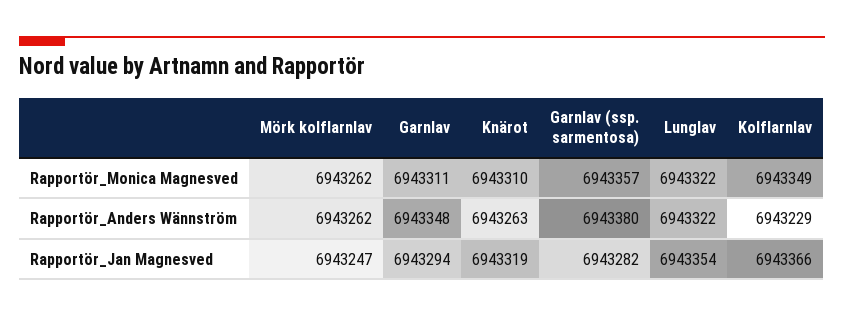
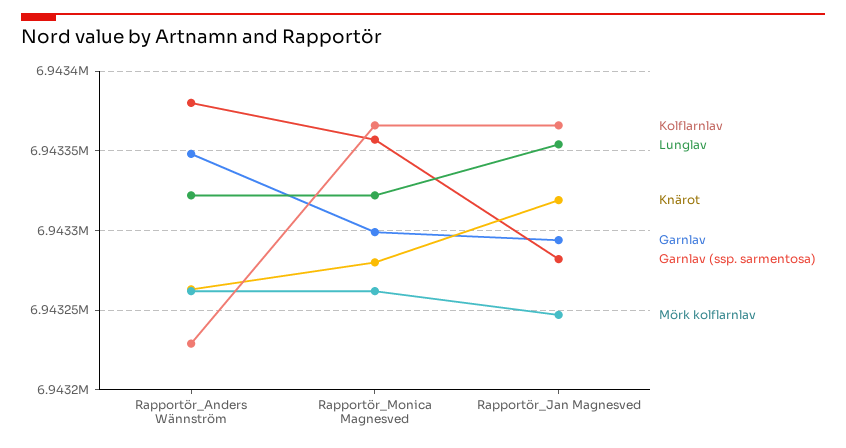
  {
    "Mörk kolflarnlav": {
      "Rapportör_Monica Magnesved": 6943262,
      "Rapportör_Anders Wännström": 6943262,
      "Rapportör_Jan Magnesved": 6943247
    },
    "Garnlav": {
-     "Rapportör_Monica Magnesved": 6943311,
+     "Rapportör_Monica Magnesved": 6943300,
      "Rapportör_Anders Wännström": 6943348,
      "Rapportör_Jan Magnesved": 6943294
    },
    "Knärot": {
-     "Rapportör_Monica Magnesved": 6943310,
+     "Rapportör_Monica Magnesved": 6943280,
      "Rapportör_Anders Wännström": 6943263,
      "Rapportör_Jan Magnesved": 6943319
    },
    "Garnlav (ssp. sarmentosa)": {
      "Rapportör_Monica Magnesved": 6943357,
      "Rapportör_Anders Wännström": 6943380,
      "Rapportör_Jan Magnesved": 6943282
    },
    "Lunglav": {
      "Rapportör_Monica Magnesved": 6943322,
      "Rapportör_Anders Wännström": 6943322,
      "Rapportör_Jan Magnesved": 6943354
    },
    "Kolflarnlav": {
-     "Rapportör_Monica Magnesved": 6943349,
+     "Rapportör_Monica Magnesved": 6943365,
      "Rapportör_Anders Wännström": 6943229,
      "Rapportör_Jan Magnesved": 6943366
    }
  }

